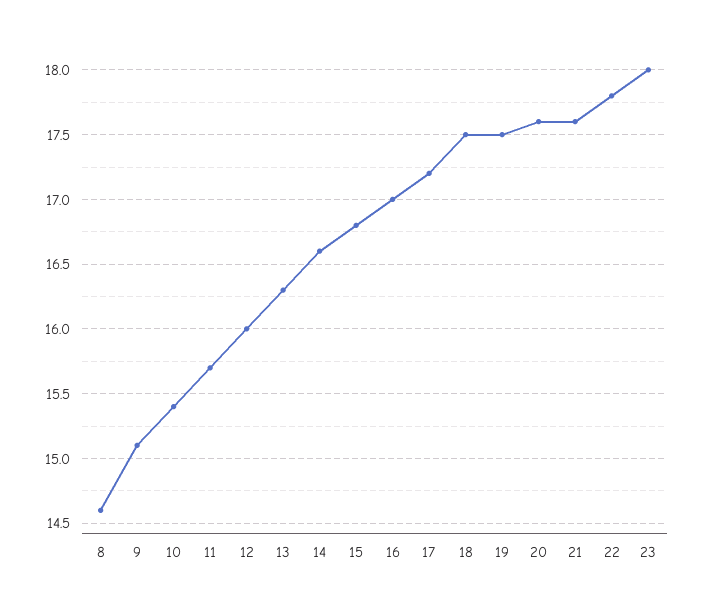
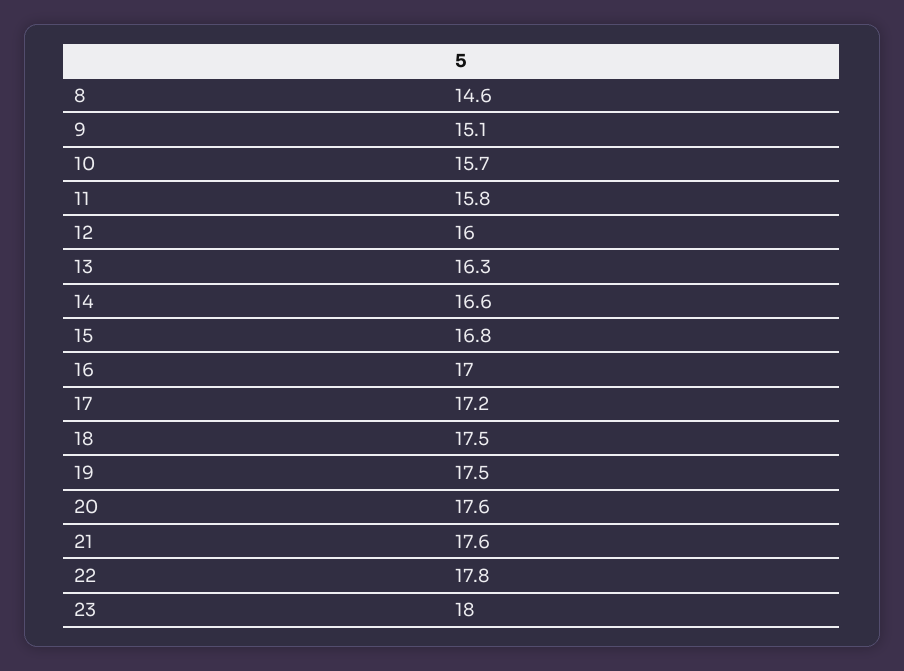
  {
    "8": 14.6,
    "9": 15.1,
-   "10": 15.4,
+   "10": 15.7,
-   "11": 15.7,
+   "11": 15.8,
    "12": 16,
    "13": 16.3,
    "14": 16.6,
    "15": 16.8,
    "16": 17,
    "17": 17.2,
    "18": 17.5,
    "19": 17.5,
    "20": 17.6,
    "21": 17.6,
    "22": 17.8,
    "23": 18
  }

